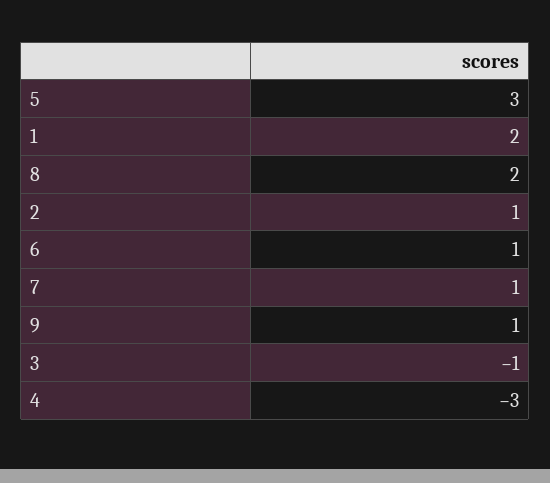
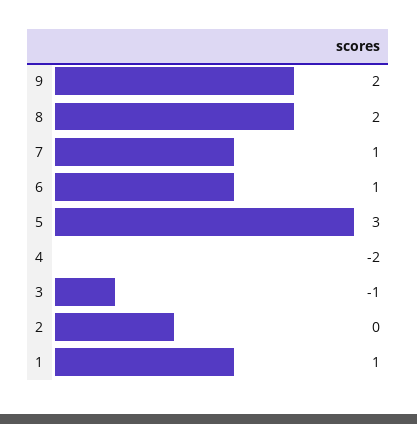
  {
    "5": 3,
-   "1": 2,
+   "1": 1,
    "8": 2,
-   "2": 1,
+   "2": 0,
    "6": 1,
    "7": 1,
-   "9": 1,
+   "9": 2,
    "3": -1,
-   "4": -3
+   "4": -2
  }

